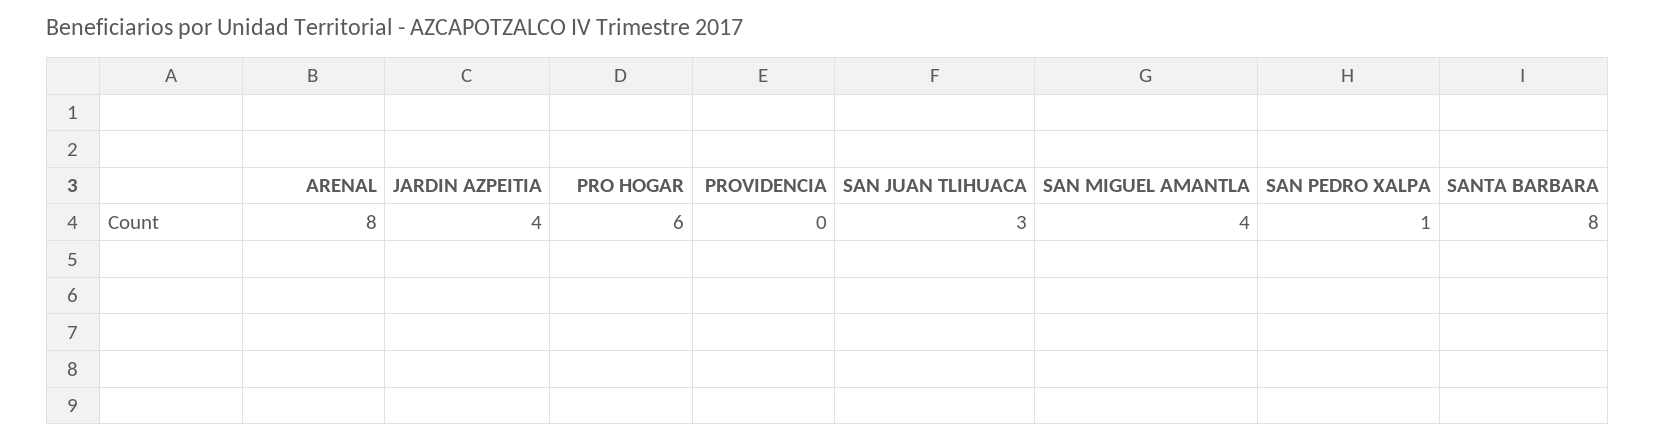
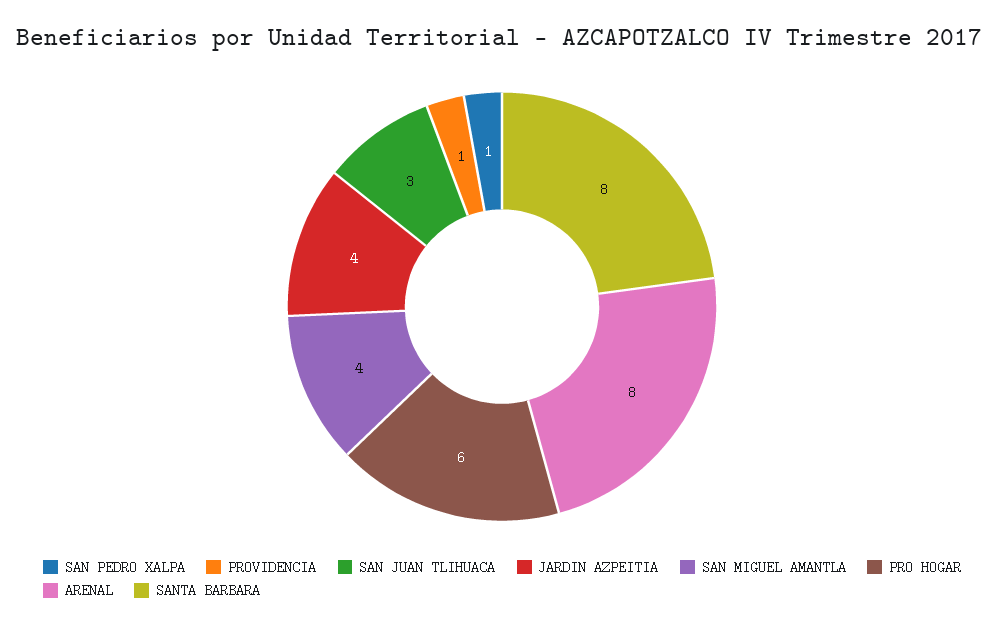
  {
    "ARENAL": 8,
    "JARDIN AZPEITIA": 4,
    "PRO HOGAR": 6,
-   "PROVIDENCIA": 0,
+   "PROVIDENCIA": 1,
    "SAN JUAN TLIHUACA": 3,
    "SAN MIGUEL AMANTLA": 4,
    "SAN PEDRO XALPA": 1,
    "SANTA BARBARA": 8
  }

